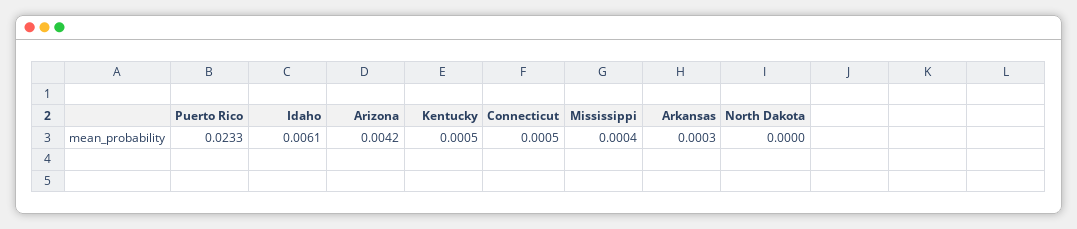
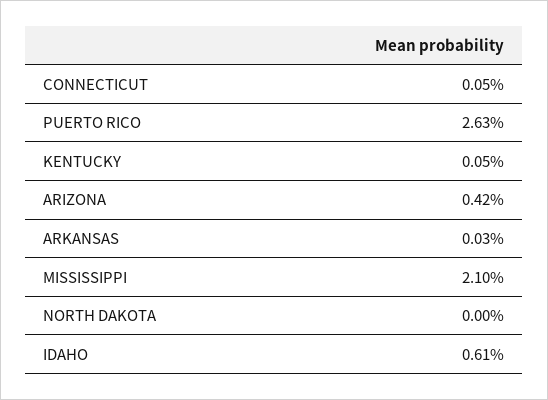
  {
-   "Puerto Rico": 0.0233,
+   "Puerto Rico": 0.0263,
    "Idaho": 0.0061,
    "Arizona": 0.0042,
    "Kentucky": 0.0005,
    "Connecticut": 0.0005,
-   "Mississippi": 0.0004,
+   "Mississippi": 0.021,
    "Arkansas": 0.0003,
    "North Dakota": 0
  }

